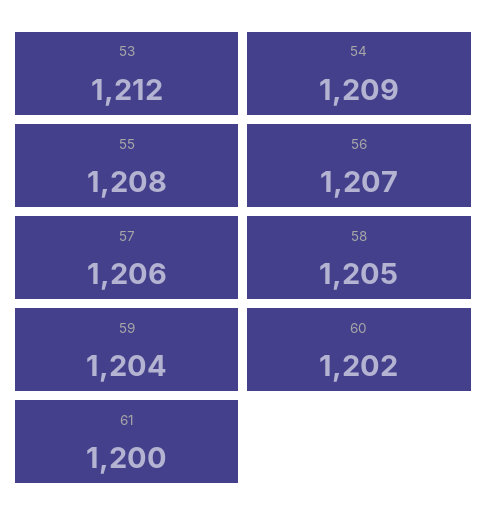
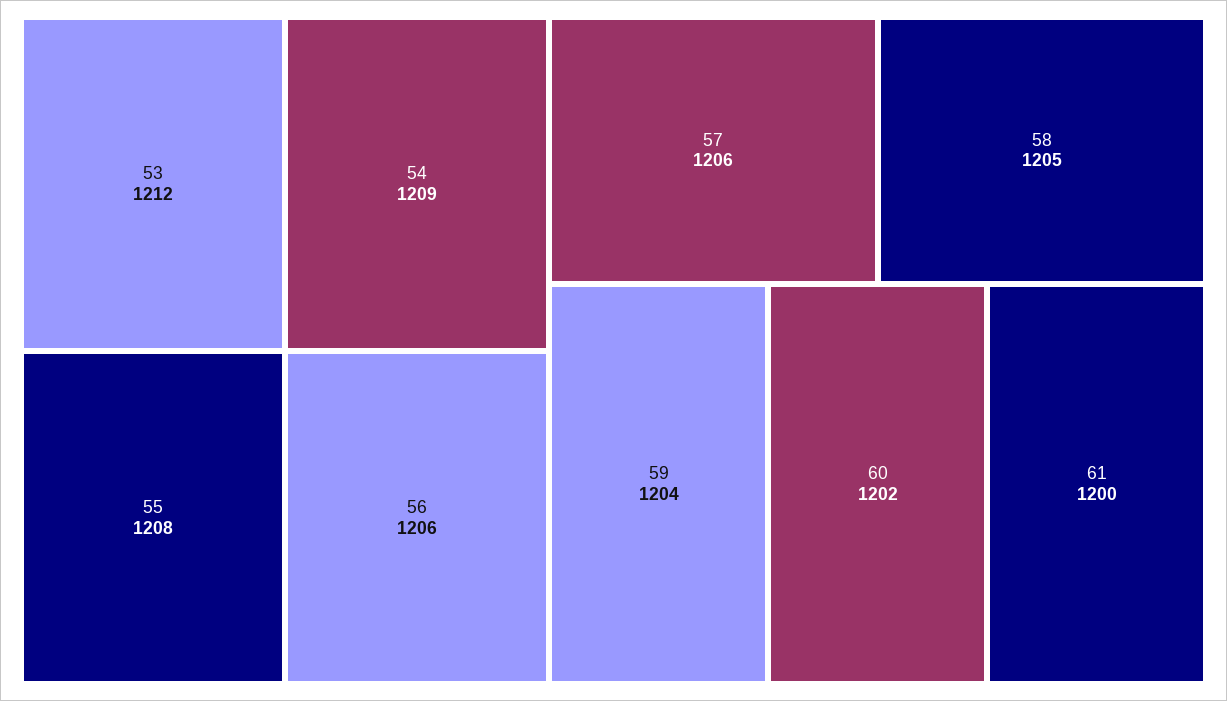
  {
    "53": 1212,
    "54": 1209,
    "55": 1208,
-   "56": 1207,
+   "56": 1206,
    "57": 1206,
    "58": 1205,
    "59": 1204,
    "60": 1202,
    "61": 1200
  }

